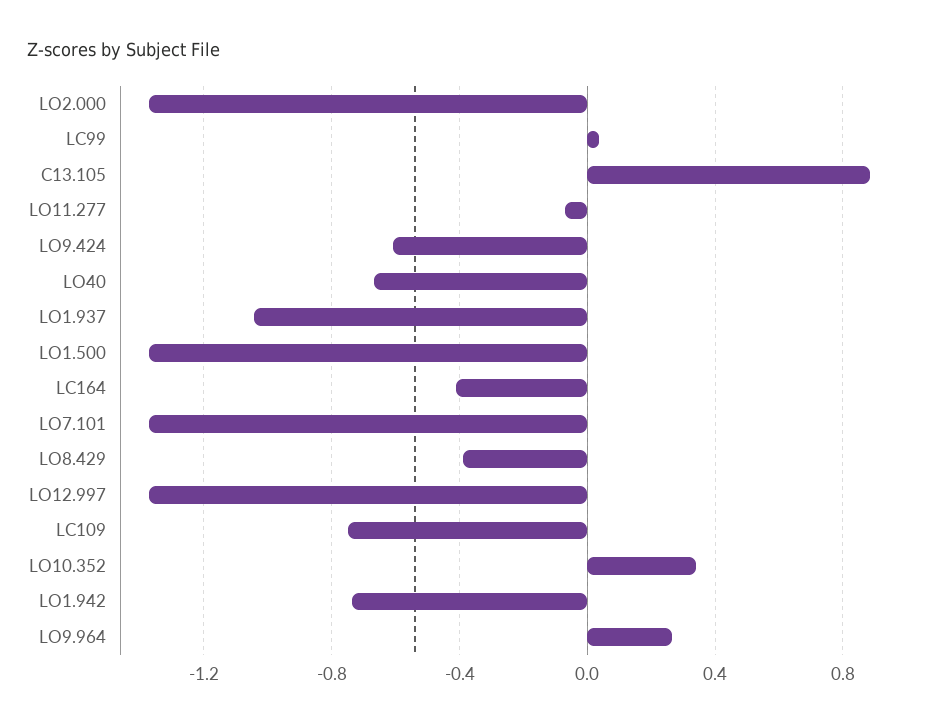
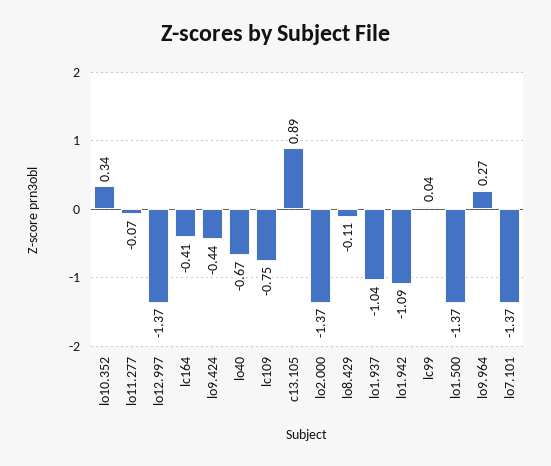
  {
    "LO2.000": -1.37,
    "LC99": 0.04,
    "C13.105": 0.89,
    "LO11.277": -0.07,
-   "LO9.424": -0.6,
+   "LO9.424": -0.44,
    "LO40": -0.67,
    "LO1.937": -1.04,
    "LO1.500": -1.37,
    "LC164": -0.41,
    "LO7.101": -1.37,
-   "LO8.429": -0.4,
+   "LO8.429": -0.11,
    "LO12.997": -1.37,
    "LC109": -0.75,
    "LO10.352": 0.34,
-   "LO1.942": -0.75,
+   "LO1.942": -1.09,
    "LO9.964": 0.27
  }

